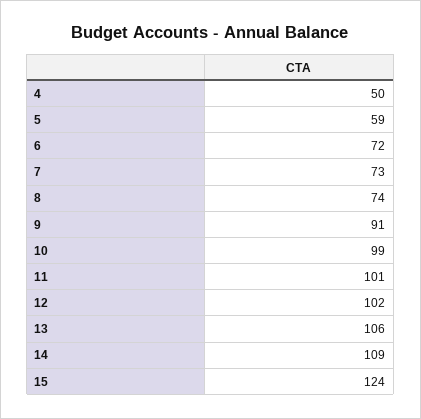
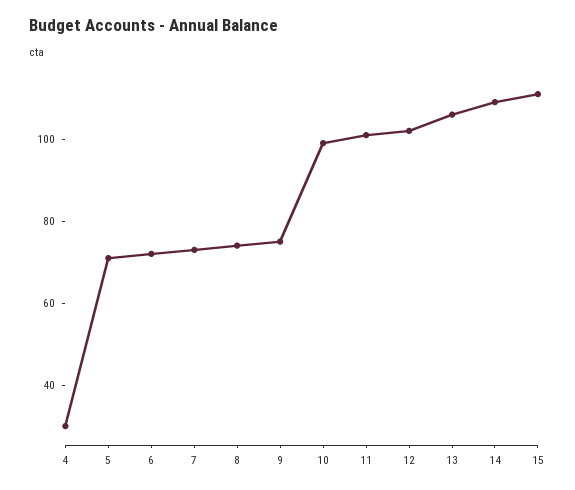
  {
-   "4": 50,
+   "4": 30,
-   "5": 59,
+   "5": 70,
    "6": 72,
    "7": 73,
    "8": 74,
-   "9": 91,
+   "9": 75,
    "10": 99,
    "11": 101,
    "12": 102,
    "13": 106,
    "14": 109,
-   "15": 124
+   "15": 110
  }

